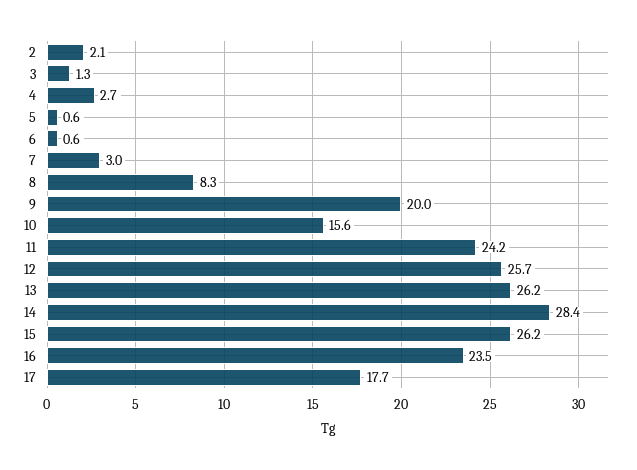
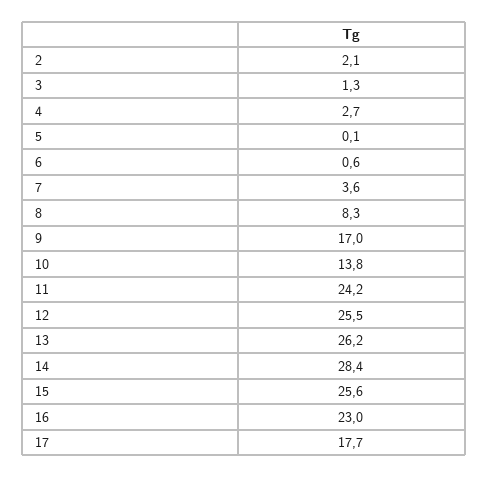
  {
    "2": 2.1,
    "3": 1.3,
    "4": 2.7,
-   "5": 0.6,
+   "5": 0.1,
    "6": 0.6,
-   "7": 3,
+   "7": 3.6,
    "8": 8.3,
-   "9": 20,
+   "9": 17,
-   "10": 15.6,
+   "10": 13.8,
    "11": 24.2,
-   "12": 25.7,
+   "12": 25.5,
    "13": 26.2,
    "14": 28.4,
-   "15": 26.2,
+   "15": 25.6,
-   "16": 23.5,
+   "16": 23,
    "17": 17.7
  }

